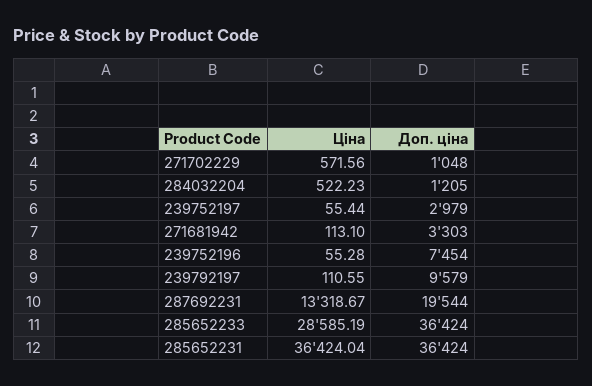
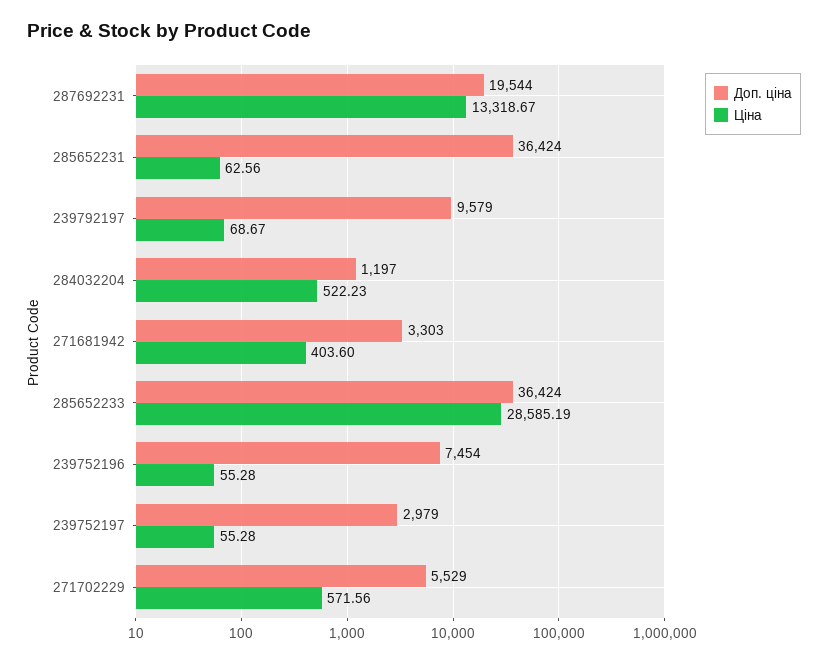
  {
    "Ціна": {
      "271702229": 571.56,
      "284032204": 522.23,
-     "239752197": 55.44,
+     "239752197": 55.28,
-     "271681942": 113.1,
+     "271681942": 403.6,
      "239752196": 55.28,
-     "239792197": 110.55,
+     "239792197": 68.67,
      "287692231": 13318.67,
      "285652233": 28585.19,
-     "285652231": 36424.04
+     "285652231": 62.56
    },
    "Доп. ціна": {
-     "271702229": 1048,
+     "271702229": 5529,
-     "284032204": 1205,
+     "284032204": 1197,
      "239752197": 2979,
      "271681942": 3303,
      "239752196": 7454,
      "239792197": 9579,
      "287692231": 19544,
      "285652233": 36424,
      "285652231": 36424
    }
  }

